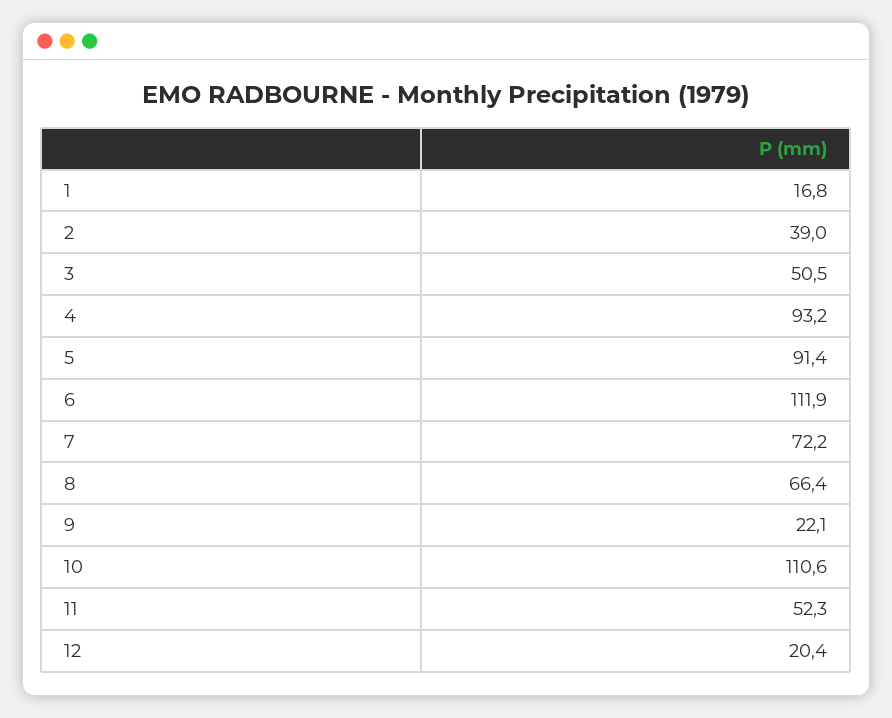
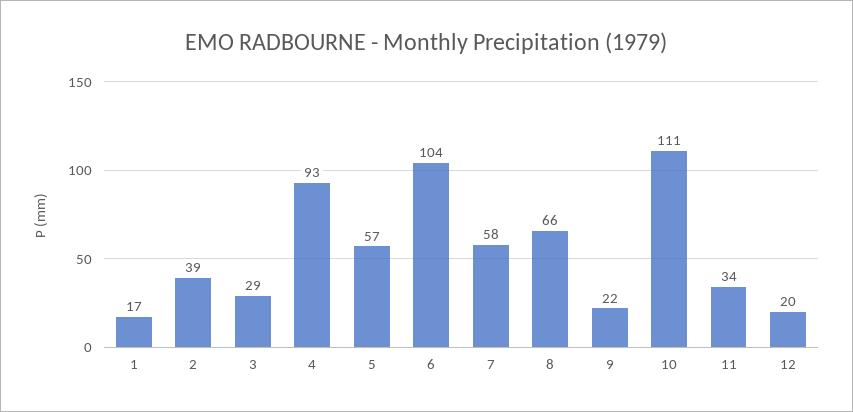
  {
    "1": 16.8,
    "2": 39,
-   "3": 50.5,
+   "3": 29,
    "4": 93.2,
-   "5": 91.4,
+   "5": 57,
-   "6": 111.9,
+   "6": 104,
-   "7": 72.2,
+   "7": 58,
    "8": 66.4,
    "9": 22.1,
    "10": 110.6,
-   "11": 52.3,
+   "11": 34,
    "12": 20.4
  }

